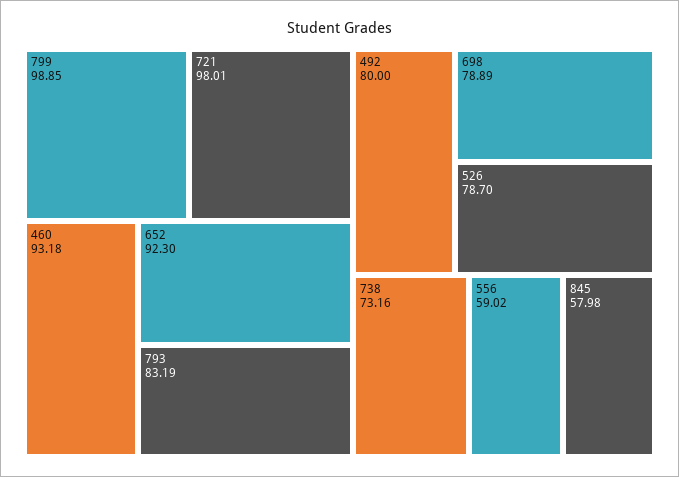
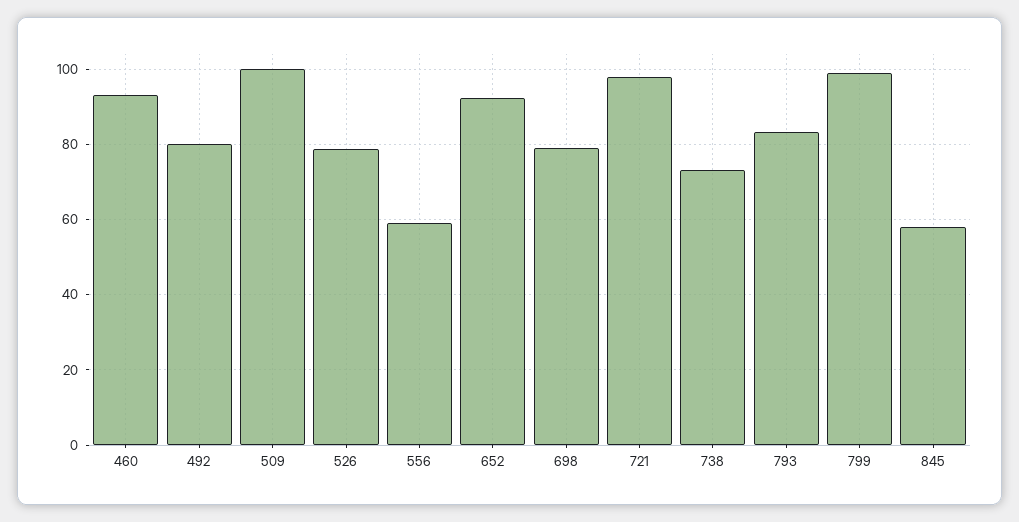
  {
    "799": 98.85,
    "721": 98.01,
    "460": 93.18,
    "652": 92.3,
    "793": 83.19,
    "492": 80,
    "698": 78.89,
    "526": 78.7,
    "738": 73.16,
    "556": 59.02,
-   "845": 57.98
+   "845": 57.98,
+   "509": 100
  }

